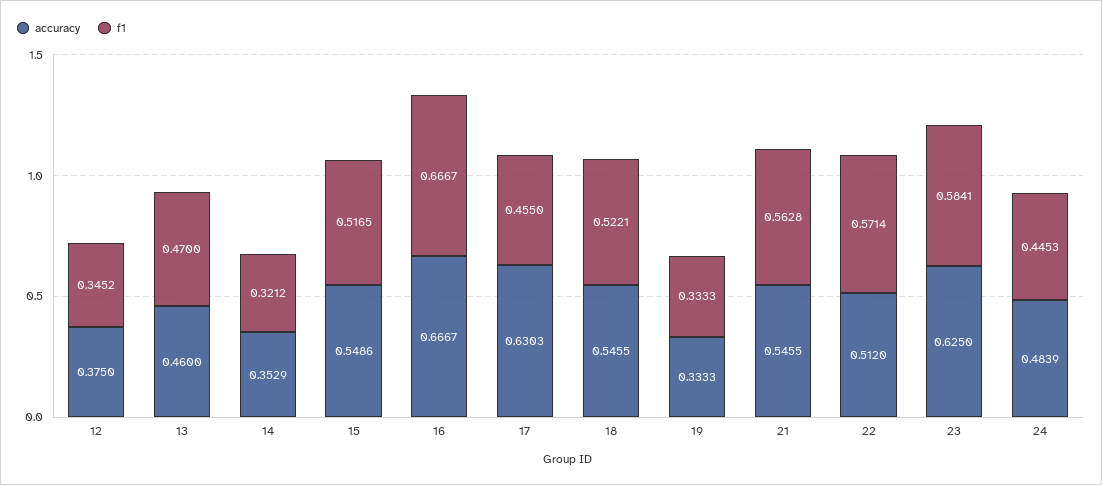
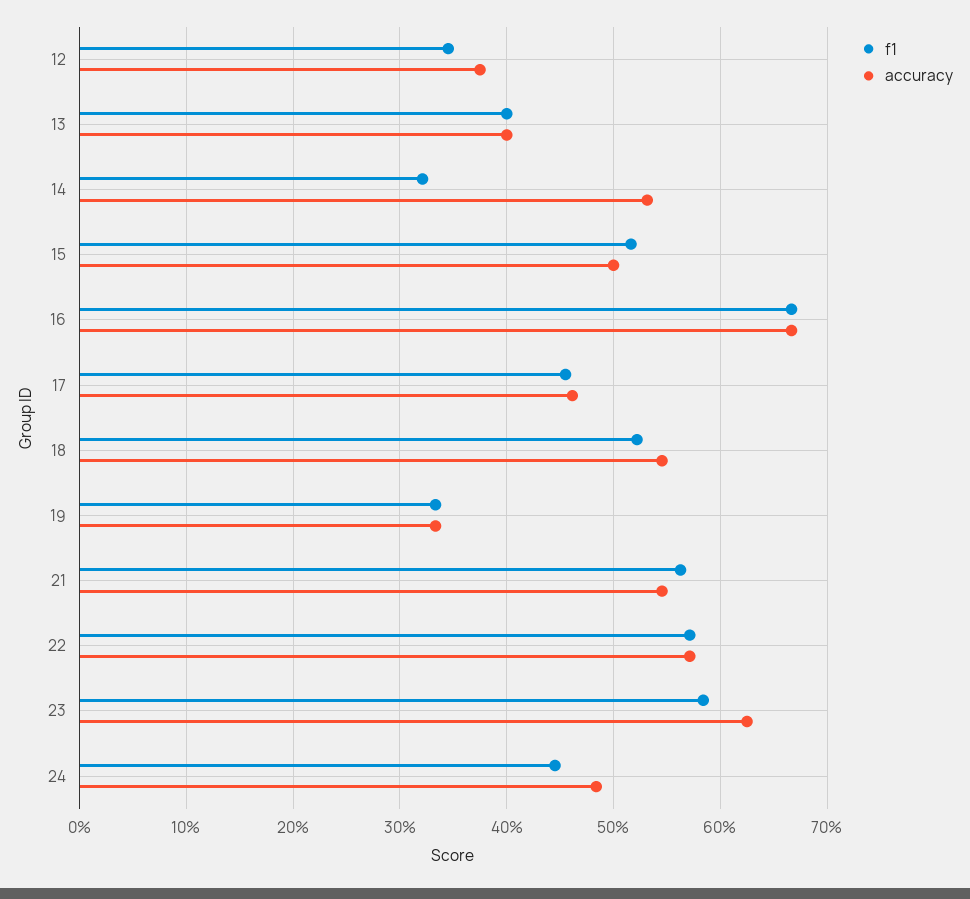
  {
    "accuracy": {
      "12": 0.375,
-     "13": 0.46,
+     "13": 0.4,
-     "14": 0.3529,
+     "14": 0.53,
-     "15": 0.5486,
+     "15": 0.5,
      "16": 0.6667,
-     "17": 0.6303,
+     "17": 0.46,
      "18": 0.5455,
      "19": 0.3333,
      "21": 0.5455,
-     "22": 0.512,
+     "22": 0.57,
      "23": 0.625,
      "24": 0.4839
    },
    "f1": {
      "12": 0.3452,
-     "13": 0.47,
+     "13": 0.4,
      "14": 0.3212,
      "15": 0.5165,
      "16": 0.6667,
      "17": 0.455,
      "18": 0.5221,
      "19": 0.3333,
      "21": 0.5628,
      "22": 0.5714,
      "23": 0.5841,
      "24": 0.4453
    }
  }

